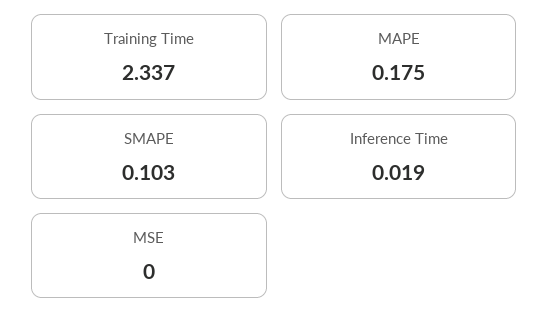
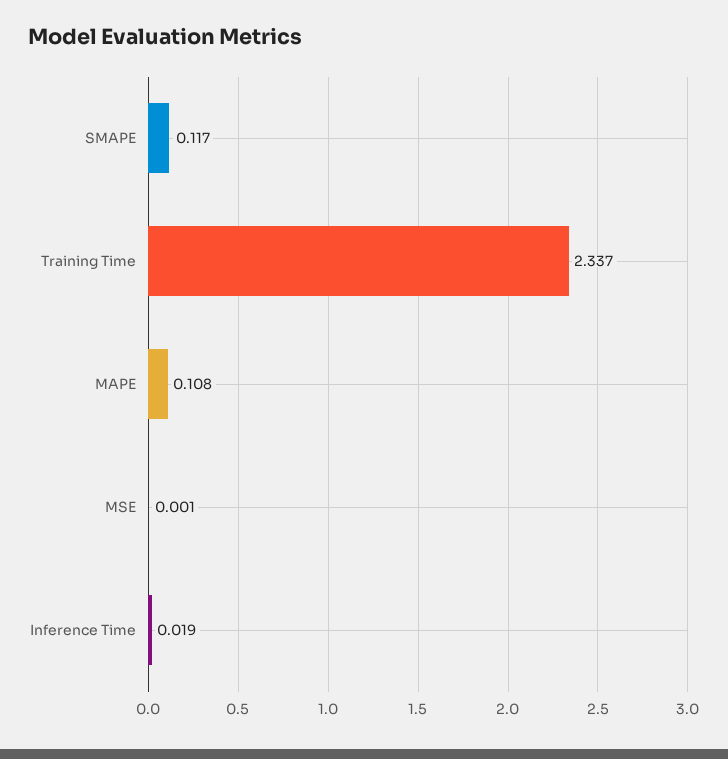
  {
    "Training Time": 2.337,
-   "MAPE": 0.175,
+   "MAPE": 0.108,
-   "SMAPE": 0.103,
+   "SMAPE": 0.117,
    "Inference Time": 0.019,
-   "MSE": 0
+   "MSE": 0.001
  }

